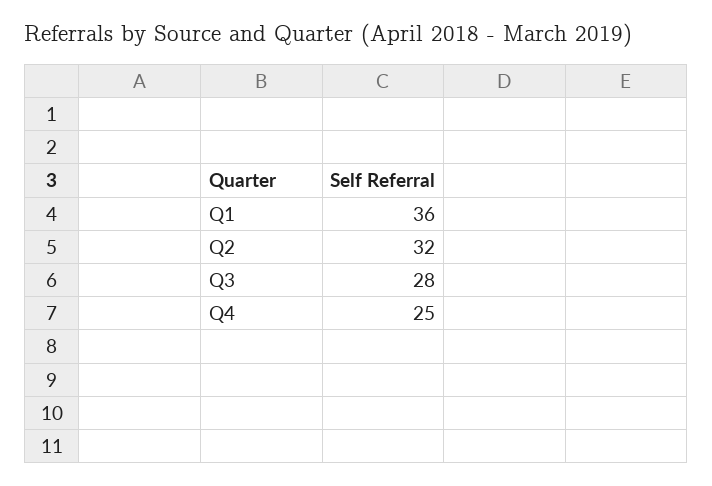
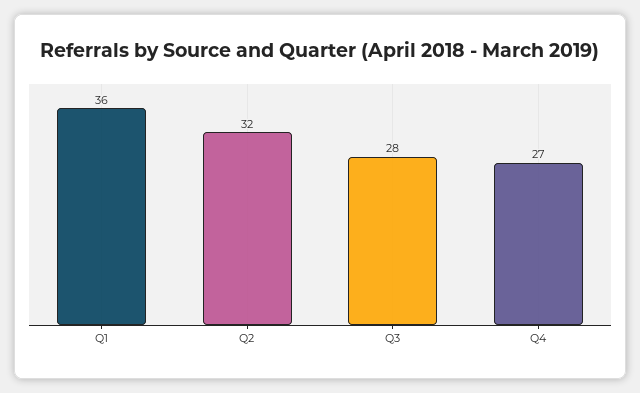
  {
    "Q1": 36,
    "Q2": 32,
    "Q3": 28,
-   "Q4": 25
+   "Q4": 27
  }

